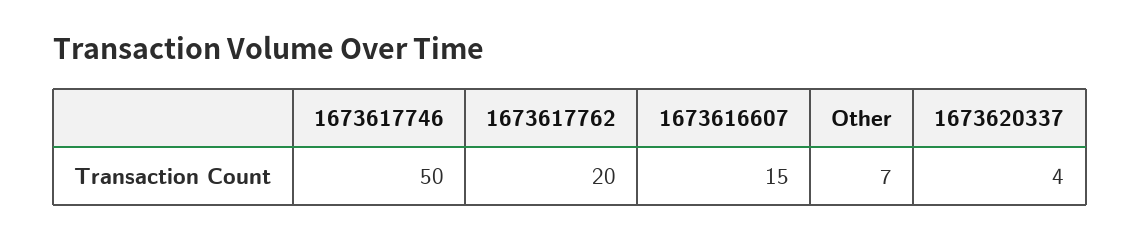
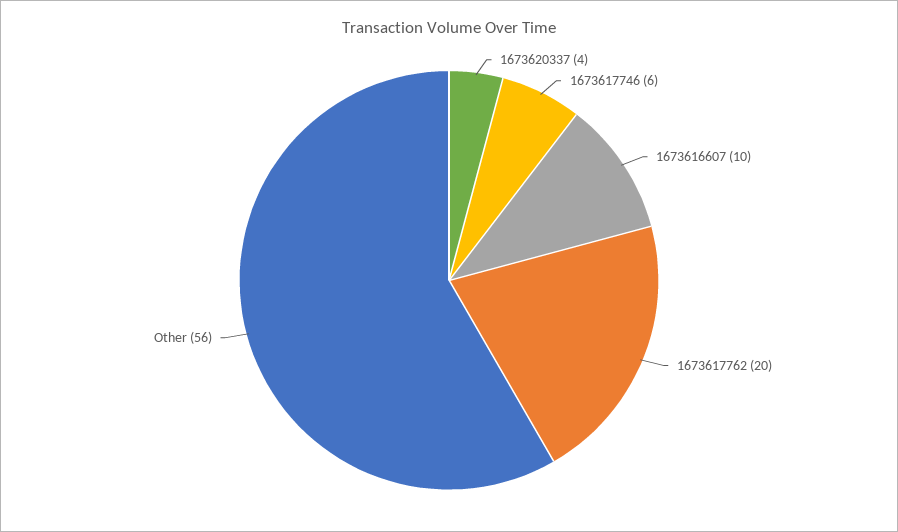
  {
-   "1673617746": 50,
+   "1673617746": 6,
    "1673617762": 20,
-   "1673616607": 15,
+   "1673616607": 10,
-   "Other": 7,
+   "Other": 56,
    "1673620337": 4
  }

